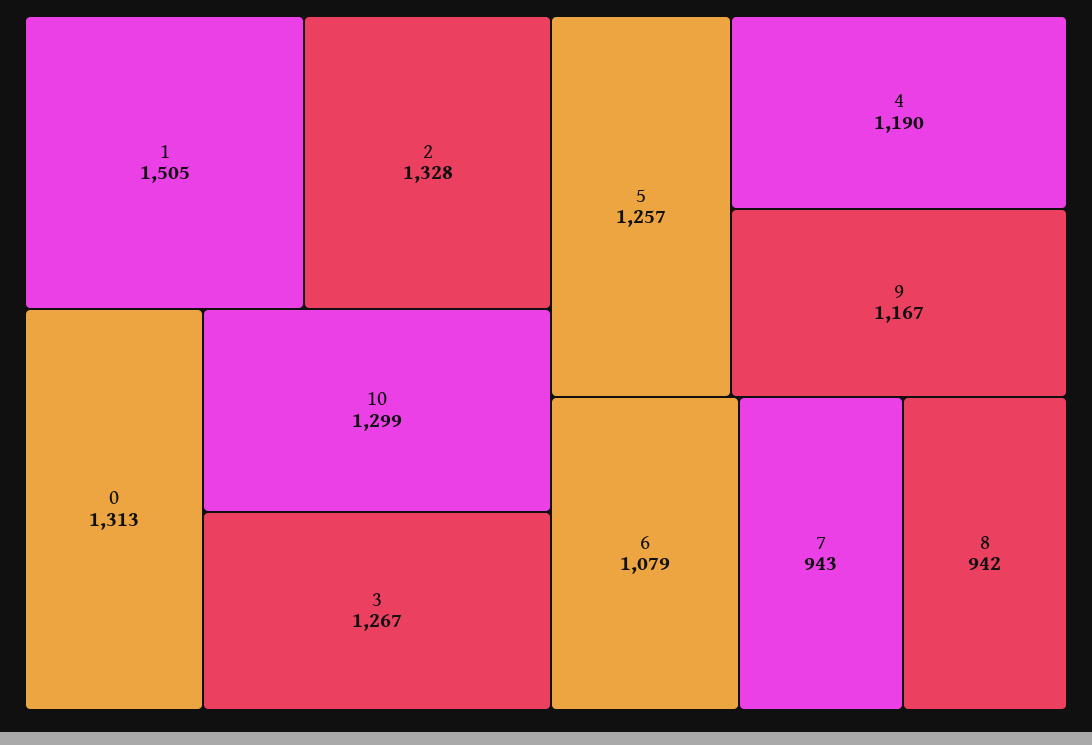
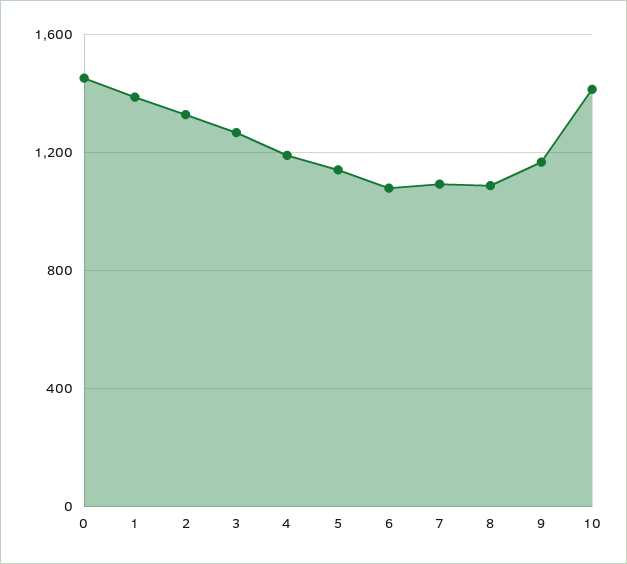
  {
-   "1": 1505,
+   "1": 1400,
    "2": 1328,
-   "0": 1313,
+   "0": 1450,
-   "10": 1299,
+   "10": 1400,
    "3": 1267,
-   "5": 1257,
+   "5": 1150,
    "4": 1190,
    "9": 1167,
    "6": 1079,
-   "7": 943,
+   "7": 1100,
-   "8": 942
+   "8": 1100
  }

